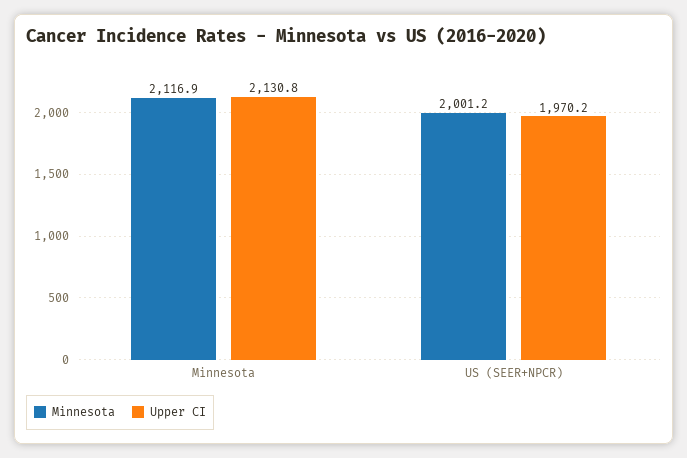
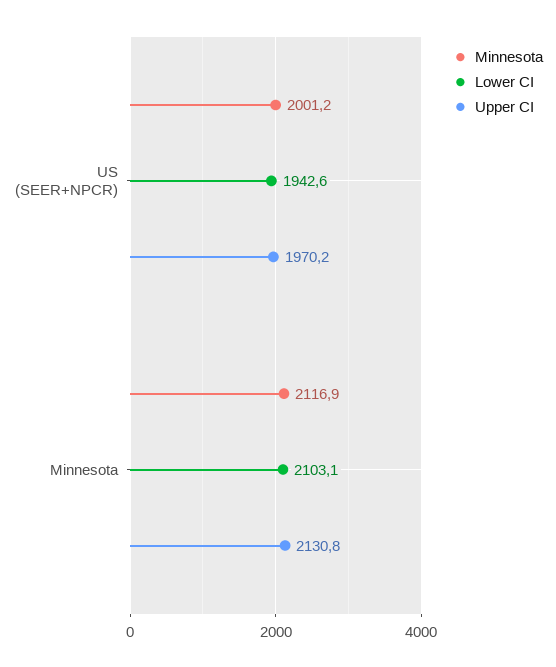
  {
    "Minnesota": {
      "Minnesota": 2116.9,
      "US (SEER+NPCR)": 2001.2
    },
    "Upper CI": {
      "Minnesota": 2130.8,
      "US (SEER+NPCR)": 1970.2
-   }
+   },
+   "Lower CI": {
+     "US (SEER+NPCR)": 1942.6,
+     "Minnesota": 2103.1
+   }
  }

